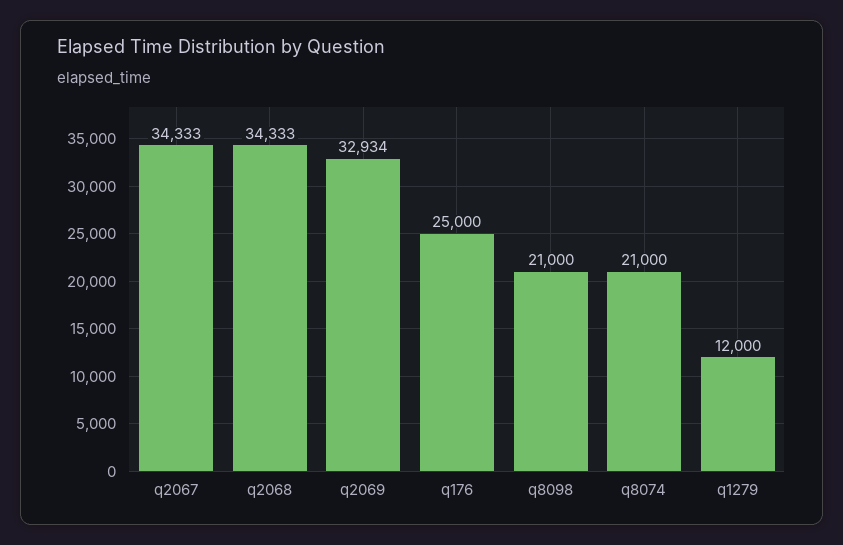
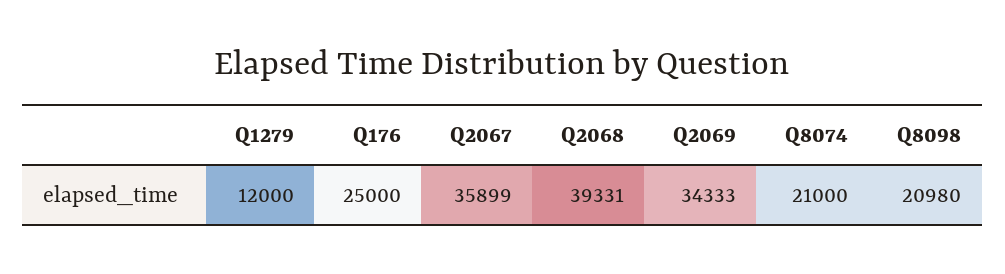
  {
-   "q2067": 34333,
+   "q2067": 35899,
-   "q2068": 34333,
+   "q2068": 39331,
-   "q2069": 32934,
+   "q2069": 34333,
    "q176": 25000,
-   "q8098": 21000,
+   "q8098": 20980,
    "q8074": 21000,
    "q1279": 12000
  }

